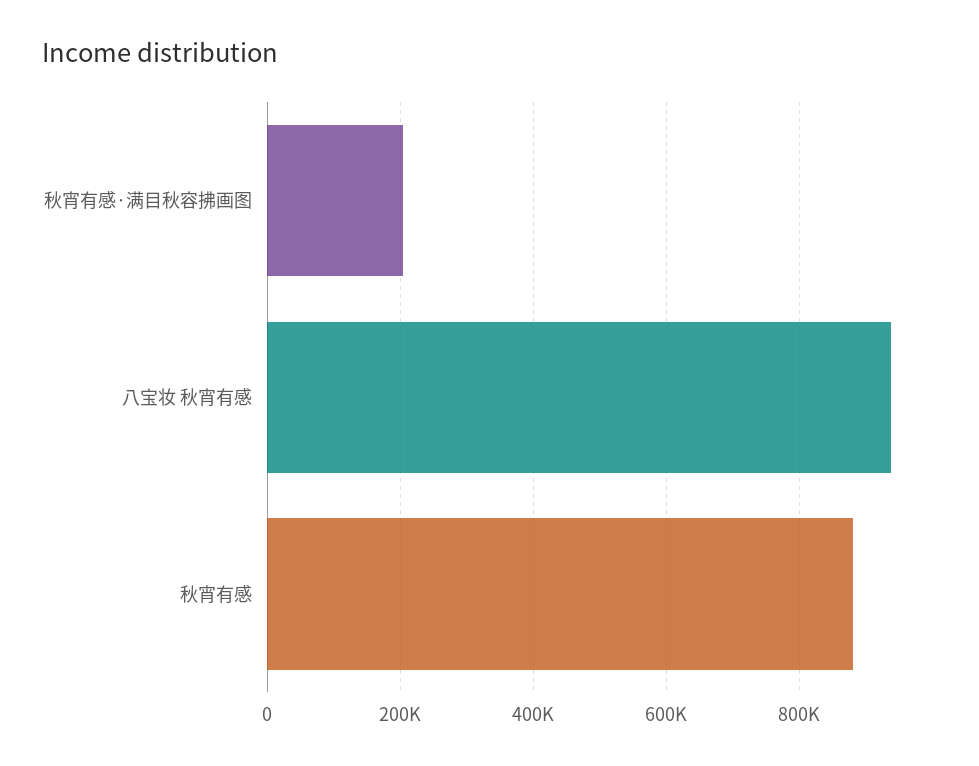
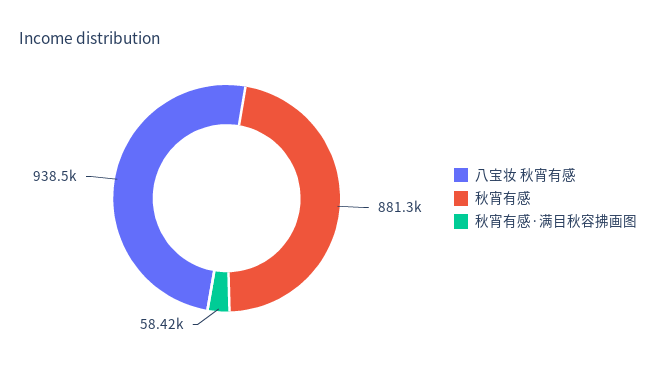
  {
-   "秋宵有感·满目秋容拂画图": 200000,
+   "秋宵有感·满目秋容拂画图": 58420,
    "八宝妆 秋宵有感": 938500,
    "秋宵有感": 881300
  }

